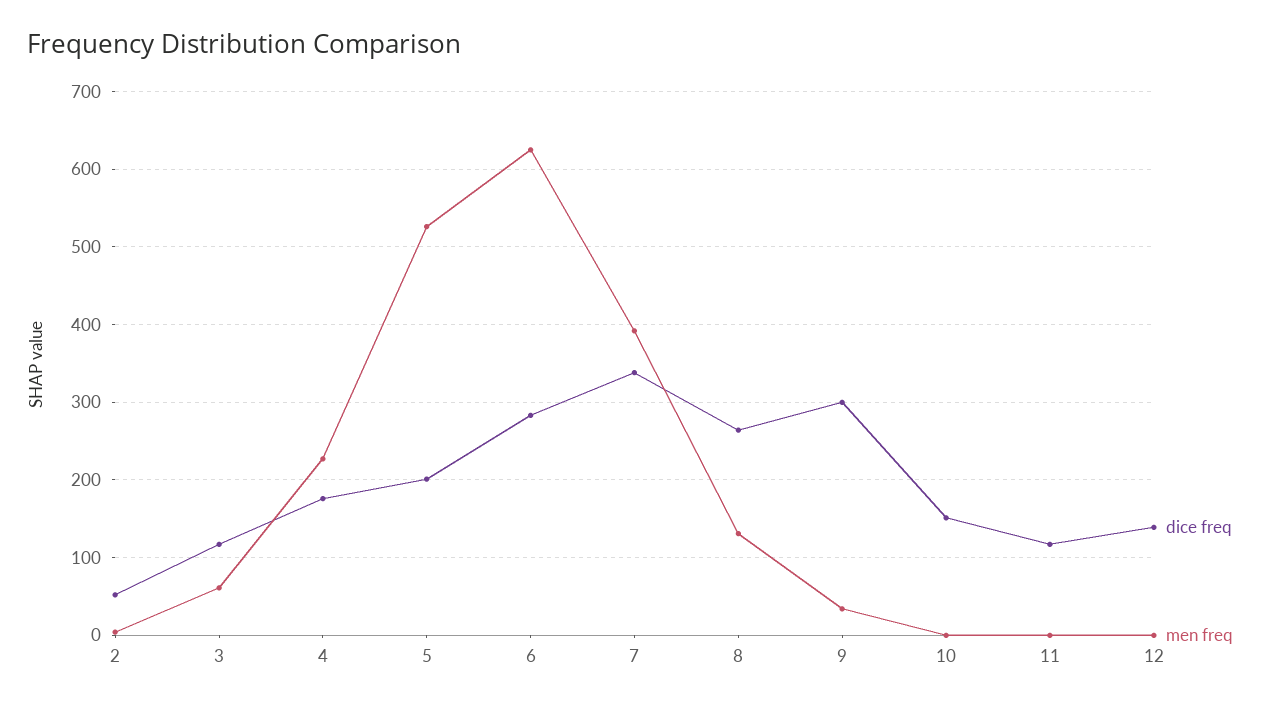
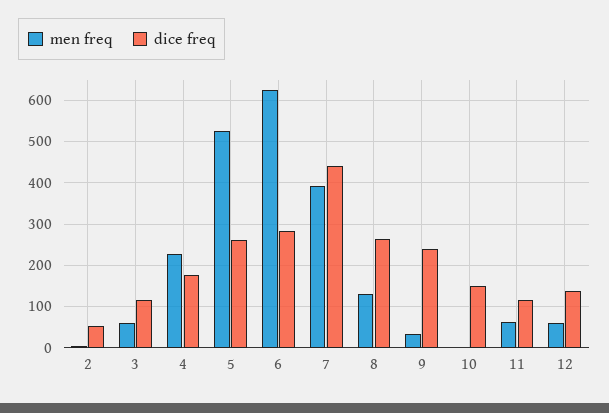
  {
    "dice freq": {
      "2": 50,
      "3": 120,
      "4": 180,
-     "5": 200,
+     "5": 260,
      "6": 280,
-     "7": 340,
+     "7": 440,
      "8": 260,
-     "9": 300,
+     "9": 240,
      "10": 150,
      "11": 120,
      "12": 140
    },
    "men freq": {
      "2": 0,
      "3": 60,
      "4": 230,
      "5": 530,
      "6": 630,
      "7": 390,
      "8": 130,
      "9": 30,
      "10": 0,
-     "11": 0,
+     "11": 60,
-     "12": 0
+     "12": 60
    }
  }

